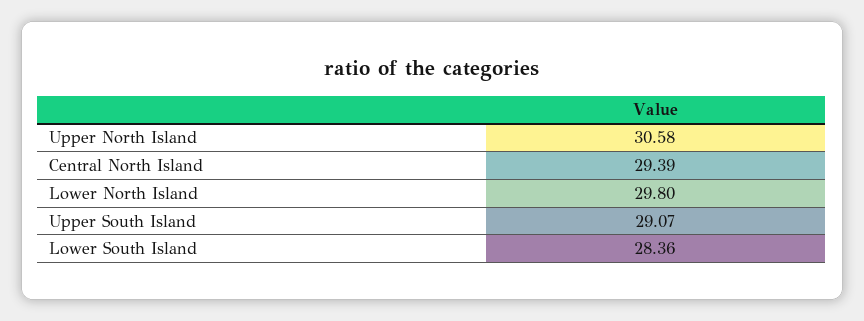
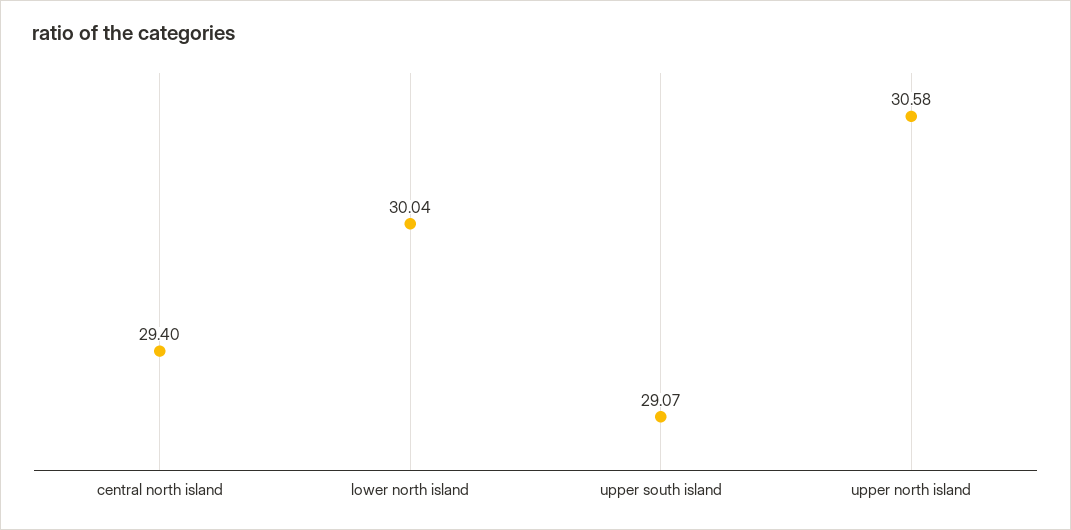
  {
    "Upper North Island": 30.58,
-   "Central North Island": 29.39,
+   "Central North Island": 29.4,
-   "Lower North Island": 29.8,
+   "Lower North Island": 30.04,
-   "Upper South Island": 29.07,
+   "Upper South Island": 29.07
-   "Lower South Island": 28.36
  }

